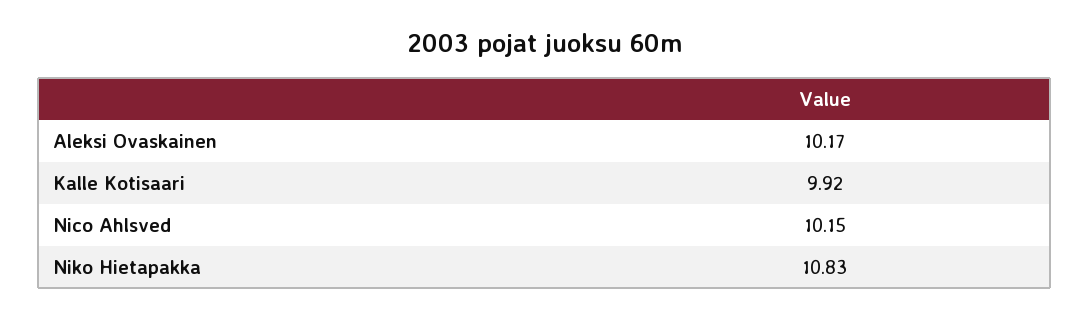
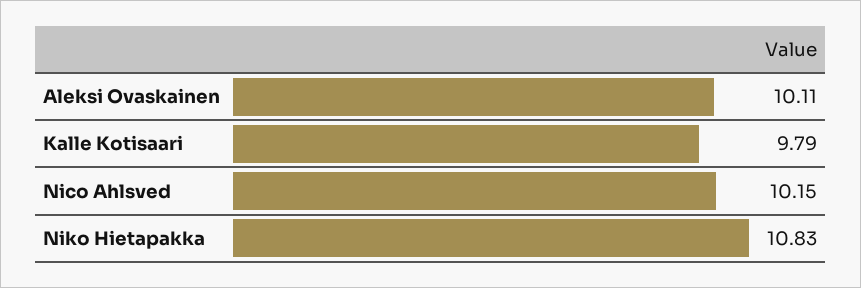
  {
-   "Aleksi Ovaskainen": 10.17,
+   "Aleksi Ovaskainen": 10.11,
-   "Kalle Kotisaari": 9.92,
+   "Kalle Kotisaari": 9.79,
    "Nico Ahlsved": 10.15,
    "Niko Hietapakka": 10.83
  }

